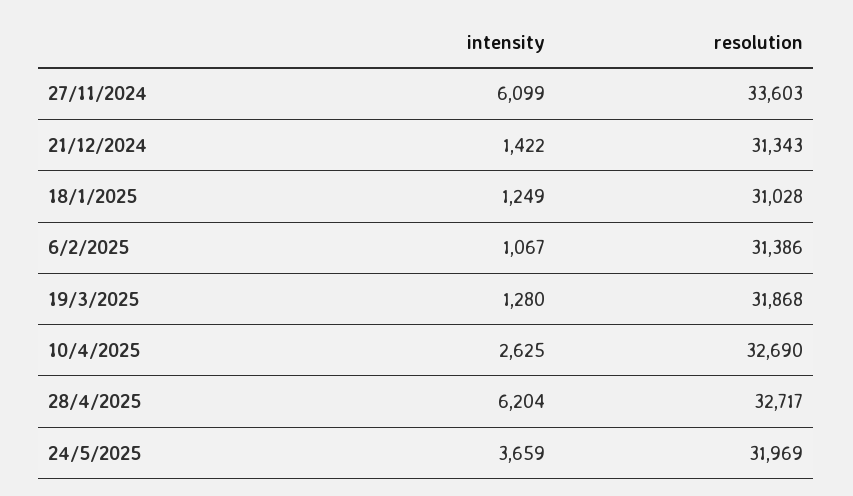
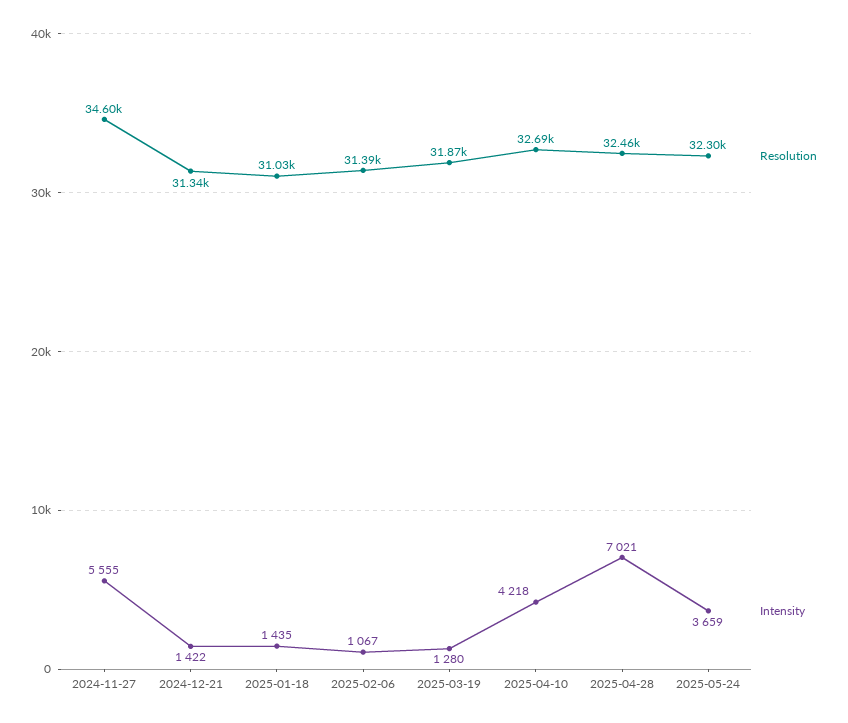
  {
    "intensity": {
-     "27/11/2024": 6099,
+     "27/11/2024": 5555,
      "21/12/2024": 1422,
-     "18/1/2025": 1249,
+     "18/1/2025": 1435,
      "6/2/2025": 1067,
      "19/3/2025": 1280,
-     "10/4/2025": 2625,
+     "10/4/2025": 4218,
-     "28/4/2025": 6204,
+     "28/4/2025": 7021,
      "24/5/2025": 3659
    },
    "resolution": {
-     "27/11/2024": 33603,
+     "27/11/2024": 34600,
      "21/12/2024": 31343,
      "18/1/2025": 31028,
      "6/2/2025": 31386,
      "19/3/2025": 31868,
      "10/4/2025": 32690,
-     "28/4/2025": 32717,
+     "28/4/2025": 32460,
-     "24/5/2025": 31969
+     "24/5/2025": 32300
    }
  }

